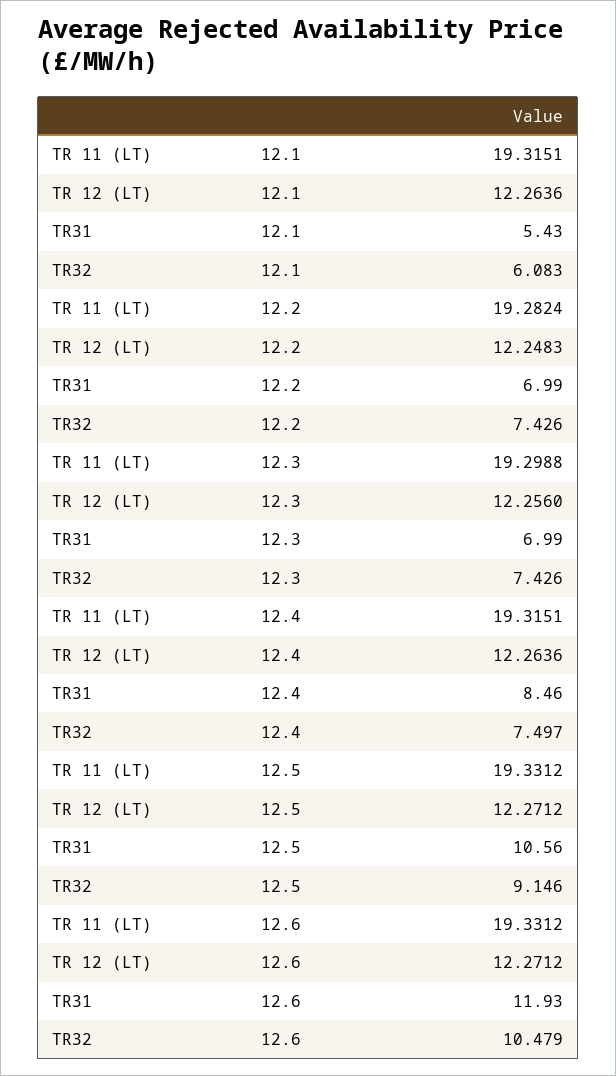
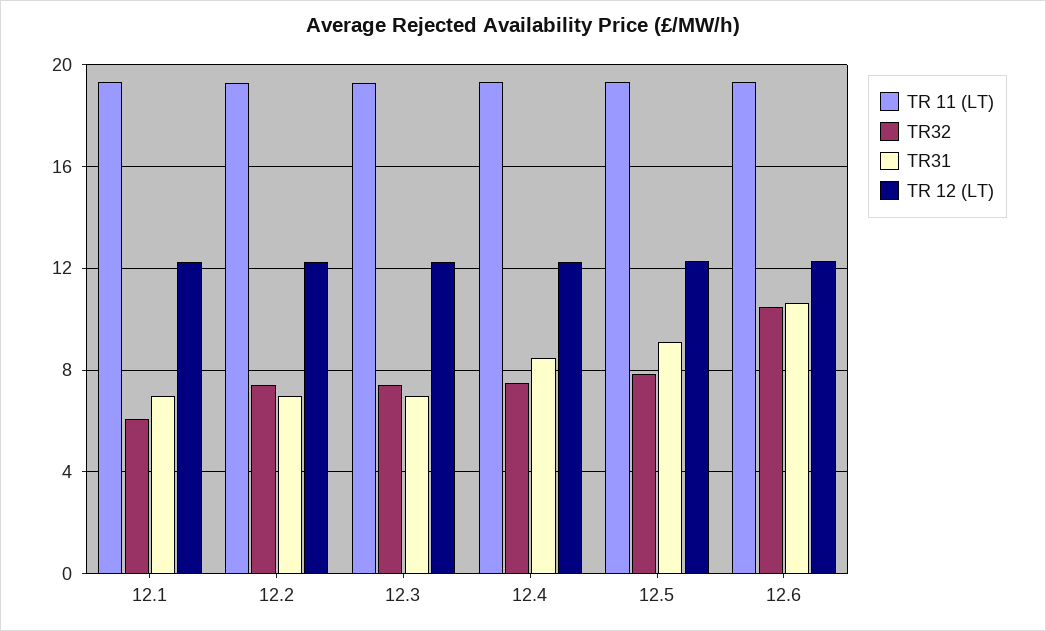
  {
    "TR 11 (LT)": {
      "12.1": 19.3151,
      "12.2": 19.2824,
      "12.3": 19.2988,
      "12.4": 19.3151,
      "12.5": 19.3312,
      "12.6": 19.3312
    },
    "TR 12 (LT)": {
      "12.1": 12.2636,
      "12.2": 12.2483,
      "12.3": 12.256,
      "12.4": 12.2636,
      "12.5": 12.2712,
      "12.6": 12.2712
    },
    "TR31": {
-     "12.1": 5.43,
+     "12.1": 7,
      "12.2": 6.99,
      "12.3": 6.99,
      "12.4": 8.46,
-     "12.5": 10.56,
+     "12.5": 9,
-     "12.6": 11.93
+     "12.6": 10.5
    },
    "TR32": {
      "12.1": 6.083,
      "12.2": 7.426,
      "12.3": 7.426,
      "12.4": 7.497,
-     "12.5": 9.146,
+     "12.5": 8,
      "12.6": 10.479
    }
  }

